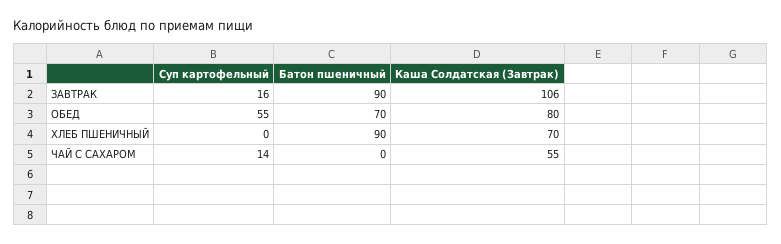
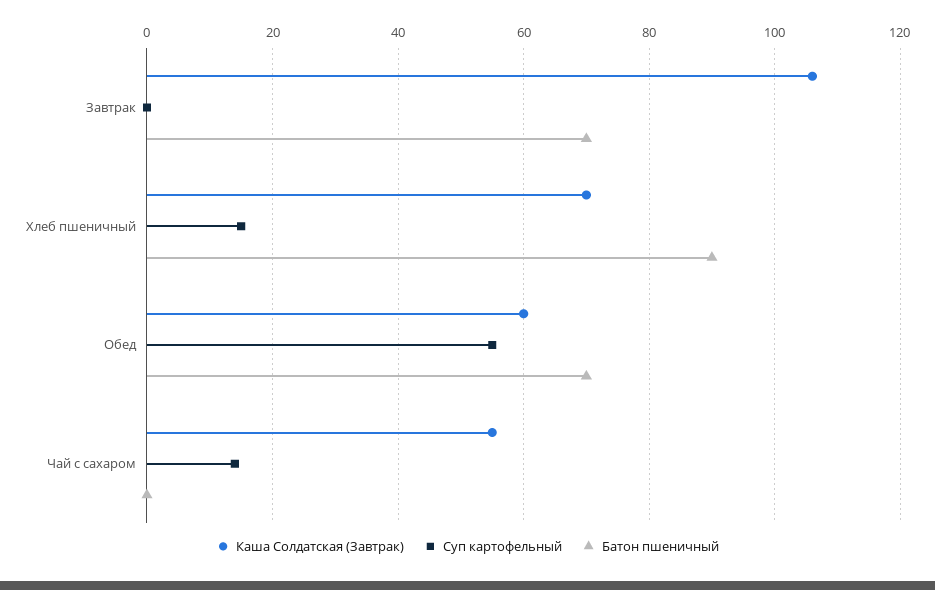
  {
    "Суп картофельный": {
-     "ЗАВТРАК": 16,
+     "ЗАВТРАК": 0,
      "ОБЕД": 55,
-     "ХЛЕБ ПШЕНИЧНЫЙ": 0,
+     "ХЛЕБ ПШЕНИЧНЫЙ": 15,
      "ЧАЙ С САХАРОМ": 14
    },
    "Батон пшеничный": {
-     "ЗАВТРАК": 90,
+     "ЗАВТРАК": 70,
      "ОБЕД": 70,
      "ХЛЕБ ПШЕНИЧНЫЙ": 90,
      "ЧАЙ С САХАРОМ": 0
    },
    "Каша Солдатская (Завтрак)": {
      "ЗАВТРАК": 106,
-     "ОБЕД": 80,
+     "ОБЕД": 60,
      "ХЛЕБ ПШЕНИЧНЫЙ": 70,
      "ЧАЙ С САХАРОМ": 55
    }
  }

